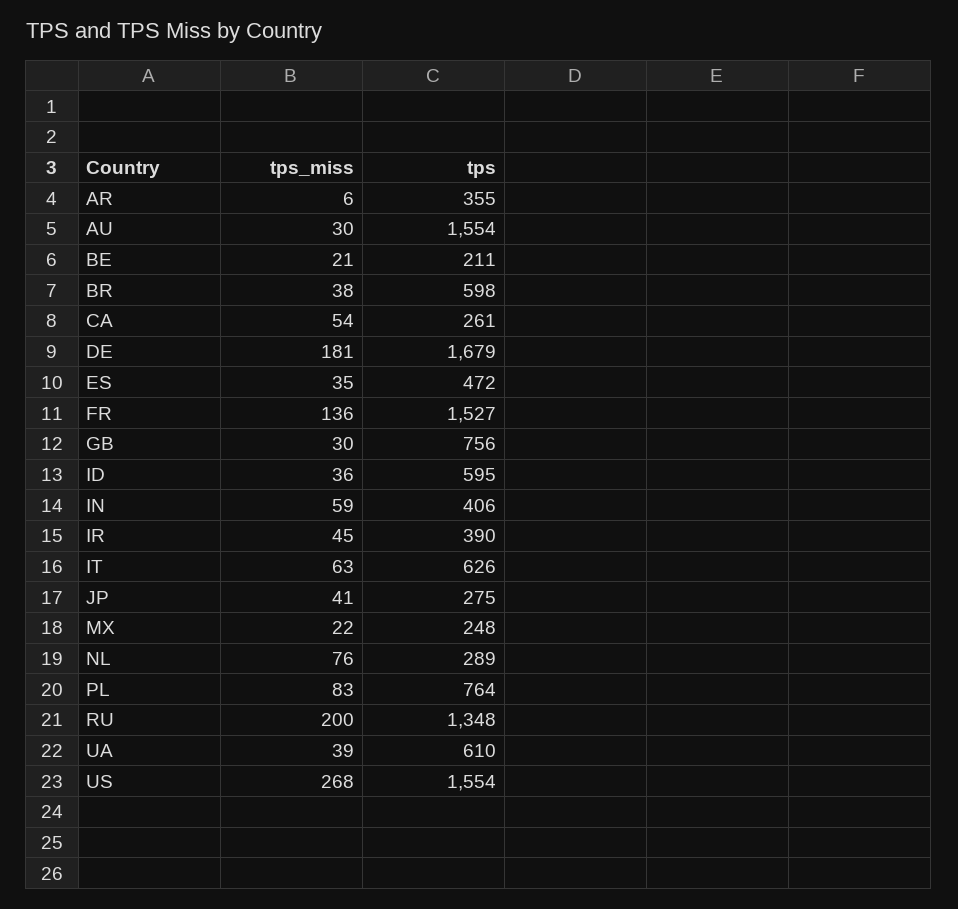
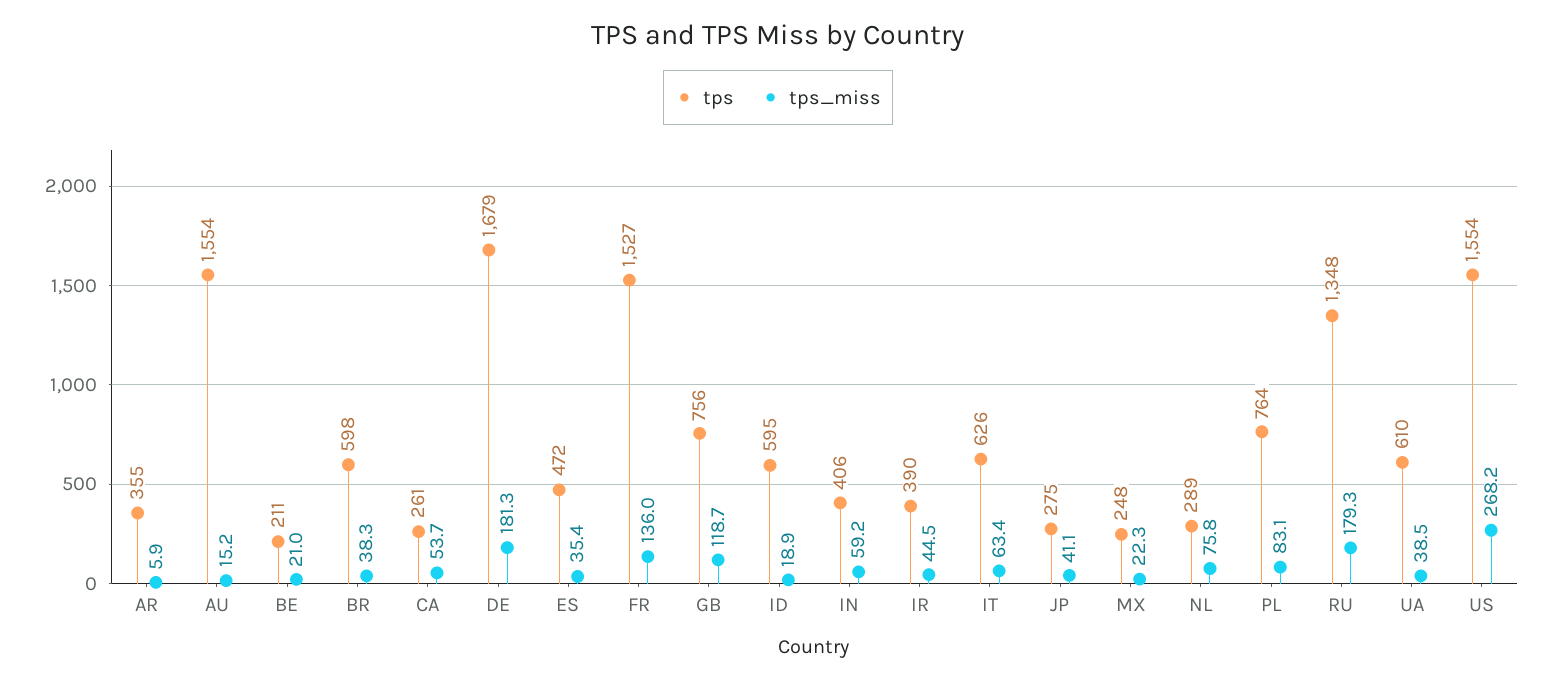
  {
    "tps_miss": {
      "AR": 5.9,
-     "AU": 30,
+     "AU": 15.2,
      "BE": 21,
      "BR": 38.3,
      "CA": 53.7,
      "DE": 181.3,
      "ES": 35.4,
      "FR": 136,
-     "GB": 30,
+     "GB": 118.7,
-     "ID": 36,
+     "ID": 18.9,
      "IN": 59.2,
      "IR": 44.5,
      "IT": 63.4,
      "JP": 41.1,
      "MX": 22.3,
      "NL": 75.8,
      "PL": 83.1,
-     "RU": 200,
+     "RU": 179.3,
      "UA": 38.5,
      "US": 268.2
    },
    "tps": {
      "AR": 355,
      "AU": 1554,
      "BE": 211,
      "BR": 598,
      "CA": 261,
      "DE": 1679,
      "ES": 472,
      "FR": 1527,
      "GB": 756,
      "ID": 595,
      "IN": 406,
      "IR": 390,
      "IT": 626,
      "JP": 275,
      "MX": 248,
      "NL": 289,
      "PL": 764,
      "RU": 1348,
      "UA": 610,
      "US": 1554
    }
  }

